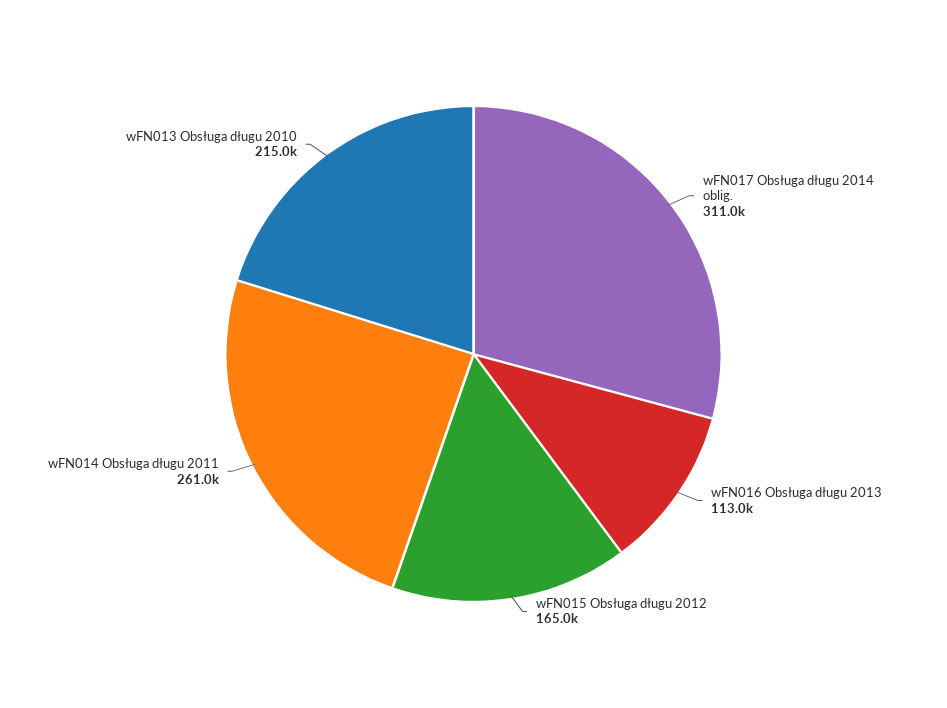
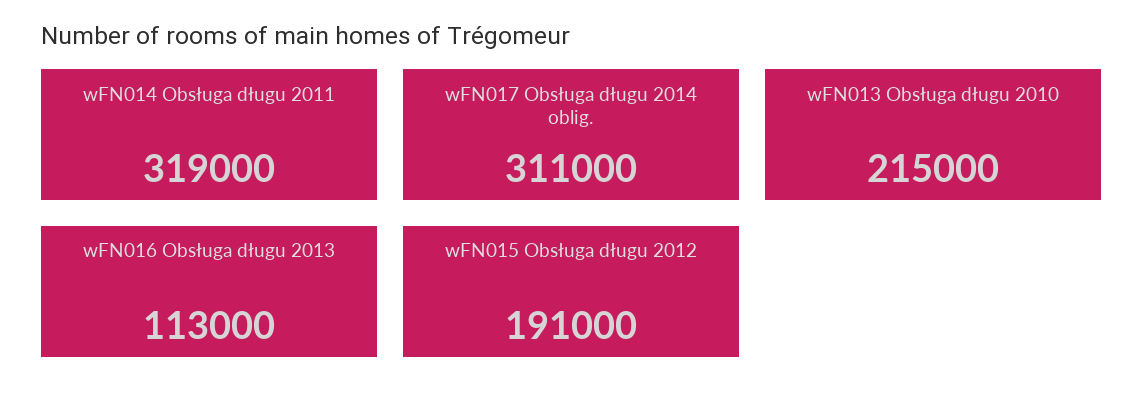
  {
    "wFN017 Obsługa długu 2014 oblig.": 311000,
    "wFN016 Obsługa długu 2013": 113000,
-   "wFN015 Obsługa długu 2012": 165000,
+   "wFN015 Obsługa długu 2012": 191000,
-   "wFN014 Obsługa długu 2011": 261000,
+   "wFN014 Obsługa długu 2011": 319000,
    "wFN013 Obsługa długu 2010": 215000
  }

